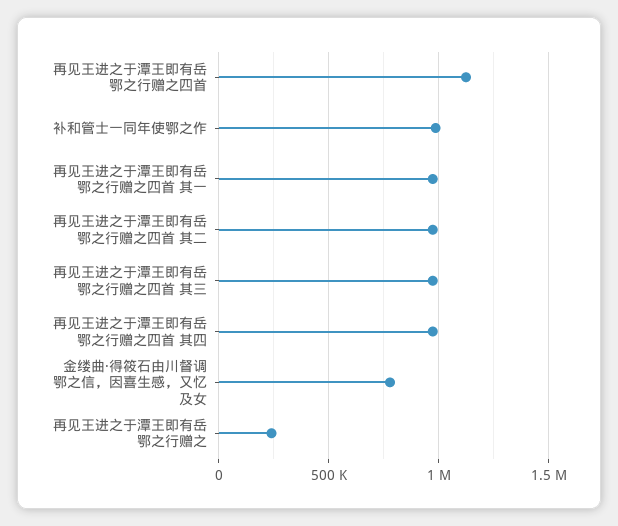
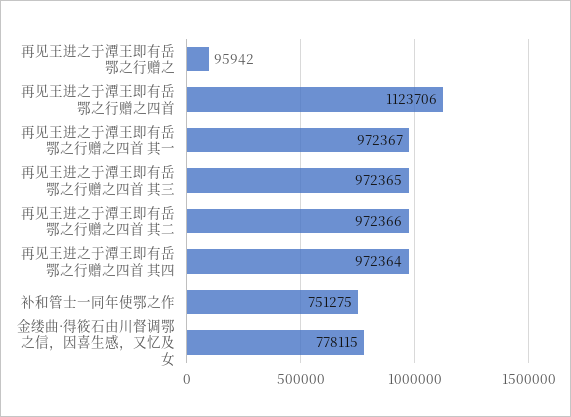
  {
    "再见王进之于潭王即有岳鄂之行赠之四首": 1123706,
-   "补和管士一同年使鄂之作": 1000000,
+   "补和管士一同年使鄂之作": 751275,
    "再见王进之于潭王即有岳鄂之行赠之四首 其一": 972367,
    "再见王进之于潭王即有岳鄂之行赠之四首 其二": 972366,
    "再见王进之于潭王即有岳鄂之行赠之四首 其三": 972365,
    "再见王进之于潭王即有岳鄂之行赠之四首 其四": 972364,
    "金缕曲·得筱石由川督调鄂之信，因喜生感，又忆及女": 778115,
-   "再见王进之于潭王即有岳鄂之行赠之": 250000
+   "再见王进之于潭王即有岳鄂之行赠之": 95942
  }

